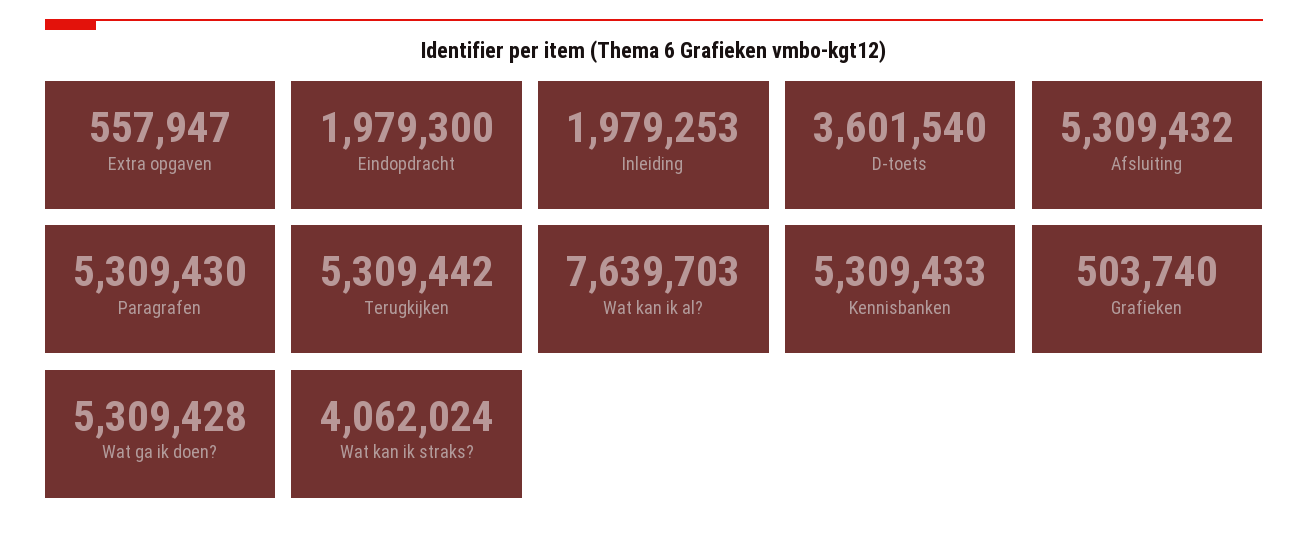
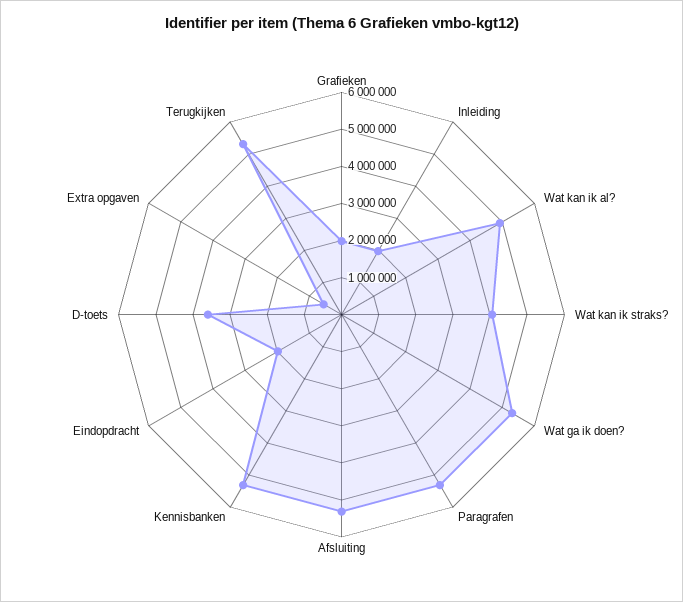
  {
    "Extra opgaven": 557947,
    "Eindopdracht": 1979300,
    "Inleiding": 1979253,
    "D-toets": 3601540,
    "Afsluiting": 5309432,
    "Paragrafen": 5309430,
    "Terugkijken": 5309442,
-   "Wat kan ik al?": 7639703,
+   "Wat kan ik al?": 5000000,
    "Kennisbanken": 5309433,
-   "Grafieken": 503740,
+   "Grafieken": 2000000,
    "Wat ga ik doen?": 5309428,
    "Wat kan ik straks?": 4062024
  }

